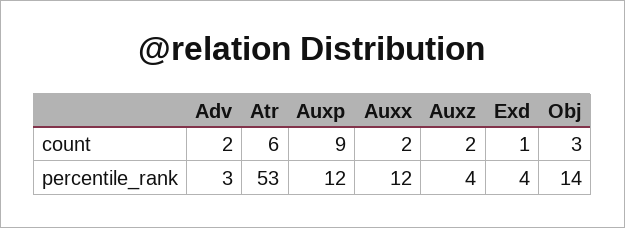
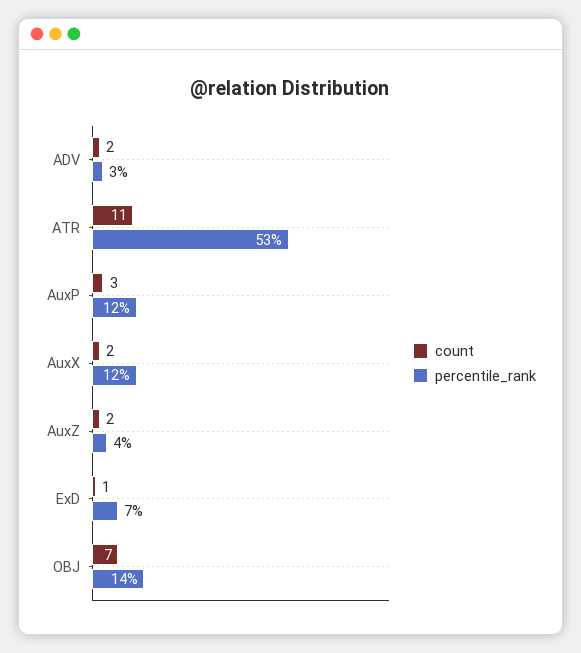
  {
    "count": {
      "Adv": 2,
-     "Atr": 6,
+     "Atr": 11,
-     "Auxp": 9,
+     "Auxp": 3,
      "Auxx": 2,
      "Auxz": 2,
      "Exd": 1,
-     "Obj": 3
+     "Obj": 7
    },
    "percentile_rank": {
      "Adv": 3,
      "Atr": 53,
      "Auxp": 12,
      "Auxx": 12,
      "Auxz": 4,
-     "Exd": 4,
+     "Exd": 7,
      "Obj": 14
    }
  }

